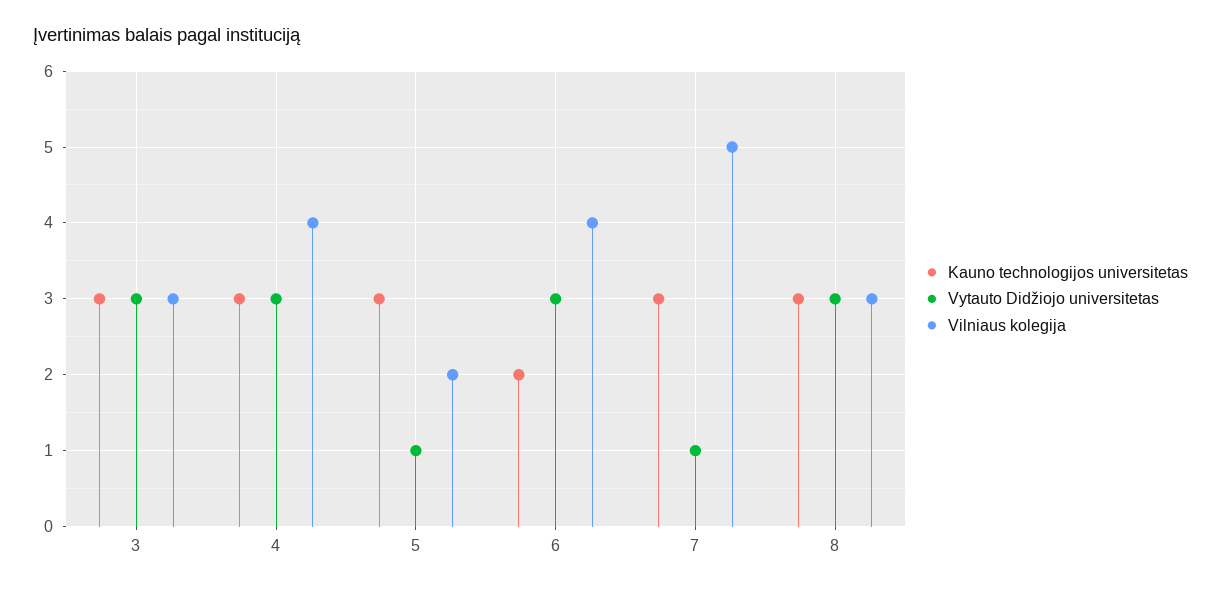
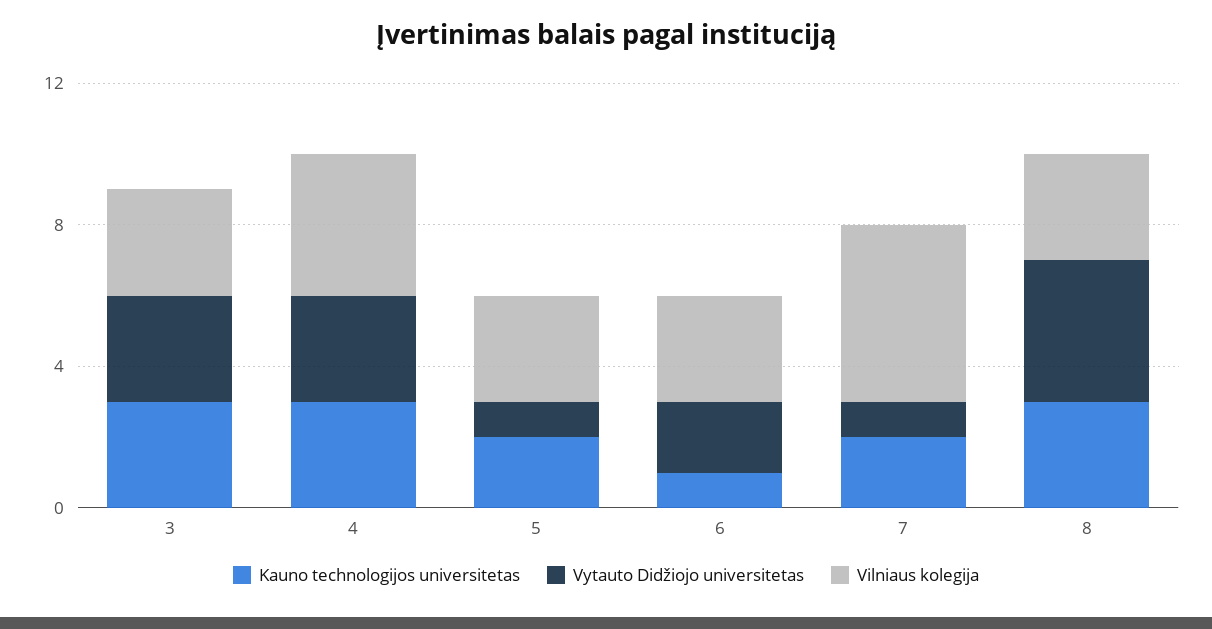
  {
    "Kauno technologijos universitetas": {
      "3": 3,
      "4": 3,
-     "5": 3,
+     "5": 2,
-     "6": 2,
+     "6": 1,
-     "7": 3,
+     "7": 2,
      "8": 3
    },
    "Vytauto Didžiojo universitetas": {
      "3": 3,
      "4": 3,
      "5": 1,
-     "6": 3,
+     "6": 2,
      "7": 1,
-     "8": 3
+     "8": 4
    },
    "Vilniaus kolegija": {
      "3": 3,
      "4": 4,
-     "5": 2,
+     "5": 3,
-     "6": 4,
+     "6": 3,
      "7": 5,
      "8": 3
    }
  }

